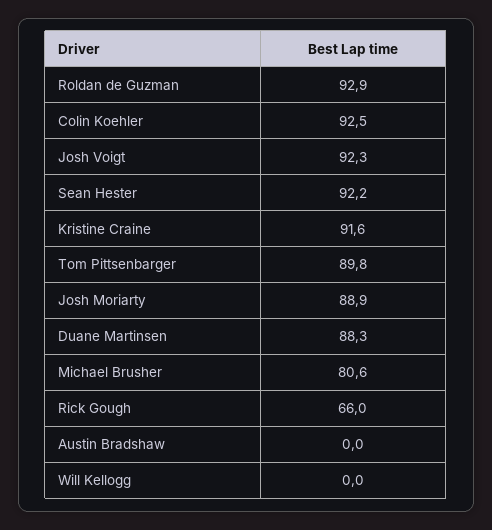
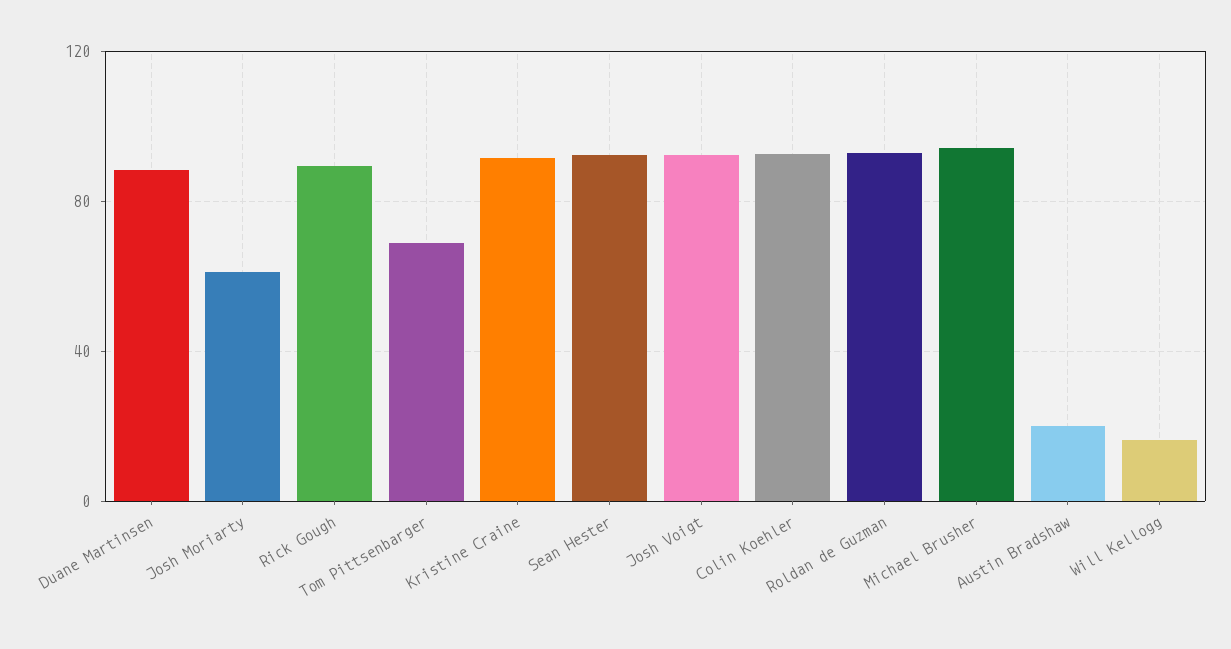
  {
    "Roldan de Guzman": 92.9,
    "Colin Koehler": 92.5,
    "Josh Voigt": 92.3,
    "Sean Hester": 92.2,
    "Kristine Craine": 91.6,
-   "Tom Pittsenbarger": 89.8,
+   "Tom Pittsenbarger": 70,
-   "Josh Moriarty": 88.9,
+   "Josh Moriarty": 60,
    "Duane Martinsen": 88.3,
-   "Michael Brusher": 80.6,
+   "Michael Brusher": 95,
-   "Rick Gough": 66,
+   "Rick Gough": 90,
-   "Austin Bradshaw": 0,
+   "Austin Bradshaw": 20,
-   "Will Kellogg": 0
+   "Will Kellogg": 15
  }

